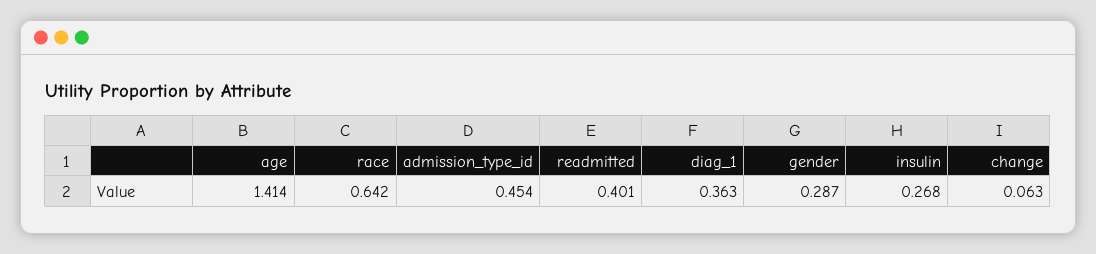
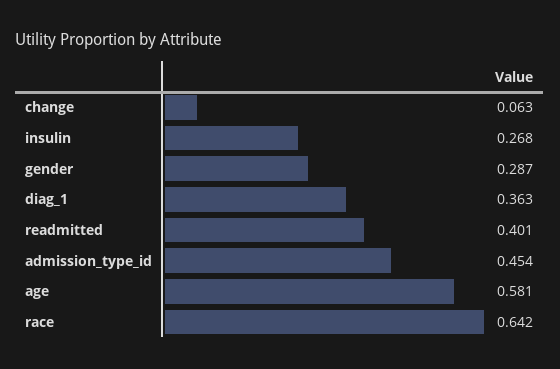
  {
-   "age": 1.414,
+   "age": 0.581,
    "race": 0.642,
    "admission_type_id": 0.454,
    "readmitted": 0.401,
    "diag_1": 0.363,
    "gender": 0.287,
    "insulin": 0.268,
    "change": 0.063
  }

